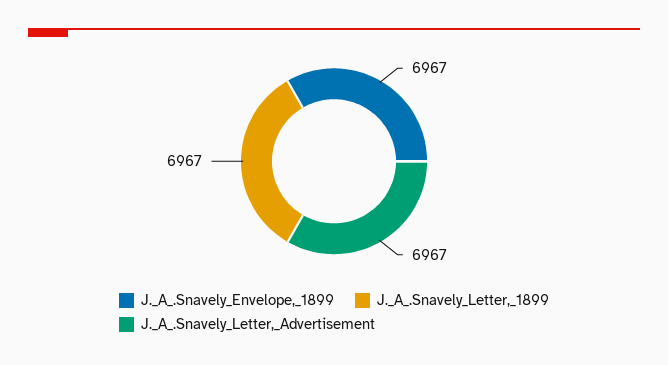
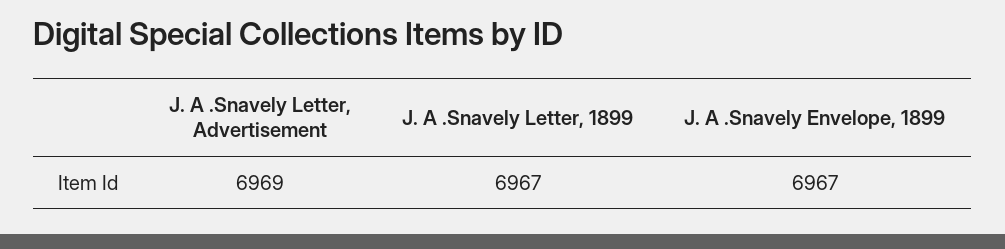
  {
    "J._A_.Snavely_Envelope,_1899": 6967,
    "J._A_.Snavely_Letter,_1899": 6967,
-   "J._A_.Snavely_Letter,_Advertisement": 6967
+   "J._A_.Snavely_Letter,_Advertisement": 6969
  }

